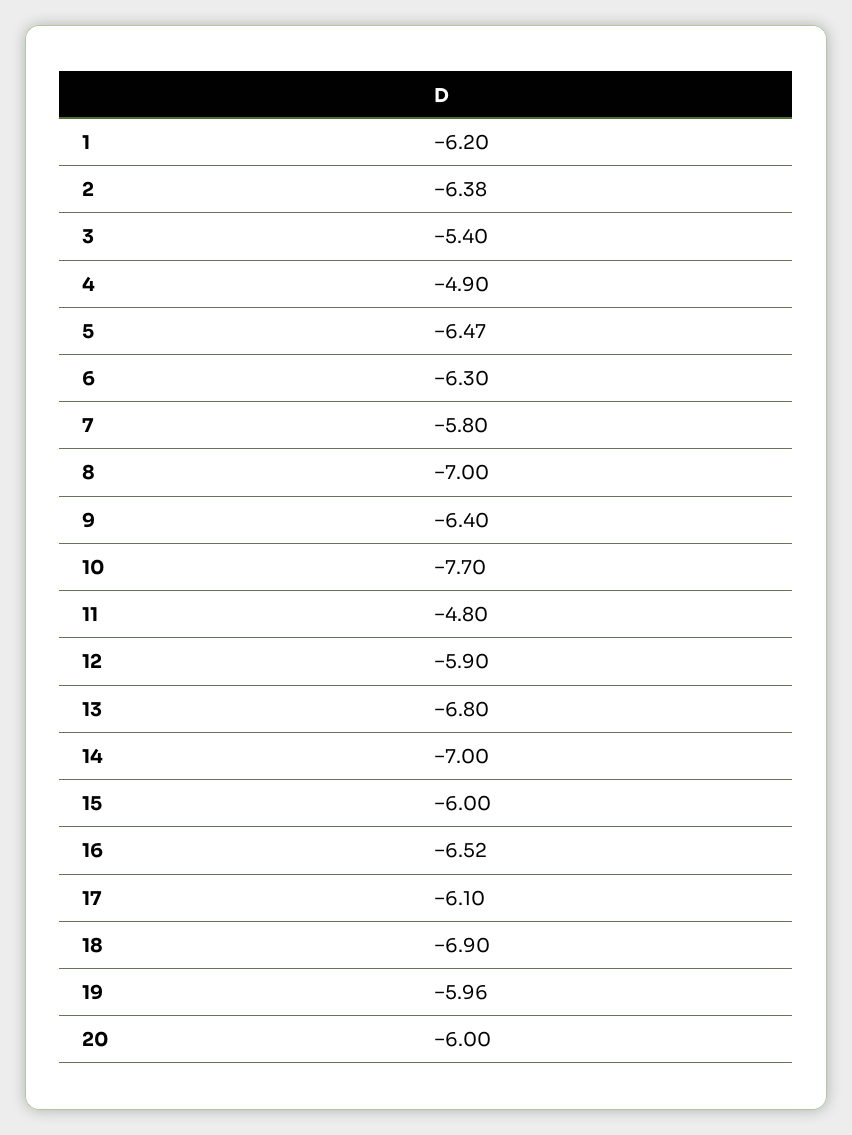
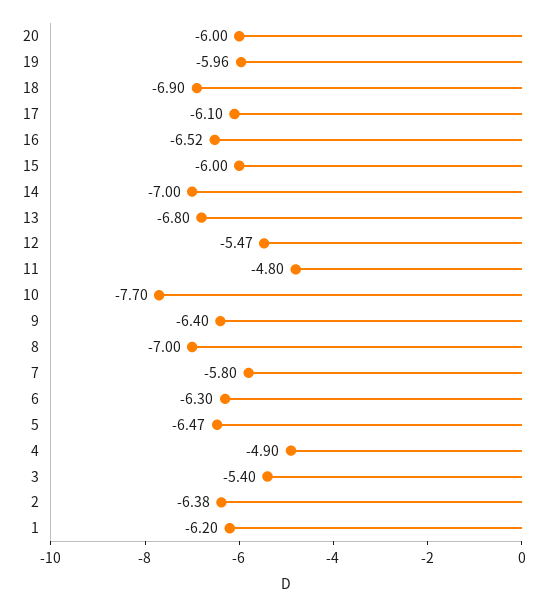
  {
    "1": -6.2,
    "2": -6.38,
    "3": -5.4,
    "4": -4.9,
    "5": -6.47,
    "6": -6.3,
    "7": -5.8,
    "8": -7,
    "9": -6.4,
    "10": -7.7,
    "11": -4.8,
-   "12": -5.9,
+   "12": -5.47,
    "13": -6.8,
    "14": -7,
    "15": -6,
    "16": -6.52,
    "17": -6.1,
    "18": -6.9,
    "19": -5.96,
    "20": -6
  }

